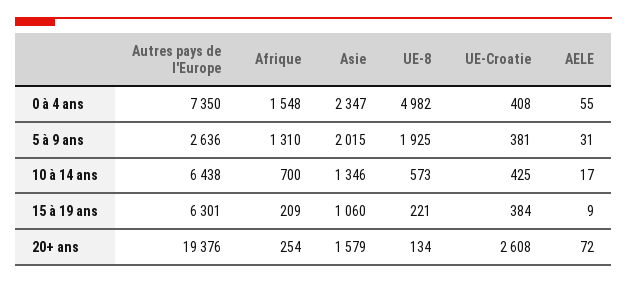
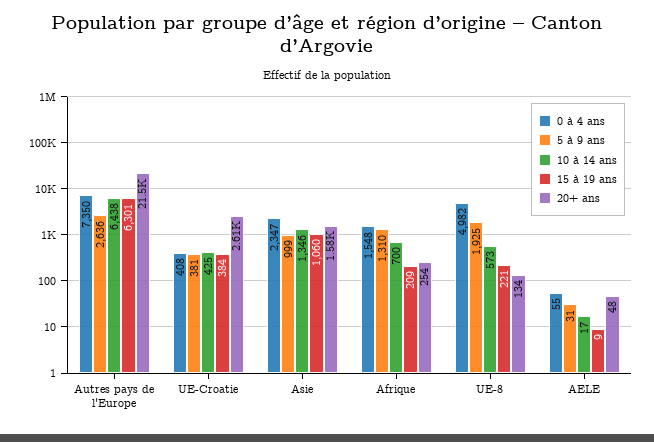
  {
    "0 à 4 ans": {
      "Autres pays de l'Europe": 7350,
      "Afrique": 1548,
      "Asie": 2347,
      "UE-8": 4982,
      "UE-Croatie": 408,
      "AELE": 55
    },
    "5 à 9 ans": {
      "Autres pays de l'Europe": 2636,
      "Afrique": 1310,
-     "Asie": 2015,
+     "Asie": 999,
      "UE-8": 1925,
      "UE-Croatie": 381,
      "AELE": 31
    },
    "10 à 14 ans": {
      "Autres pays de l'Europe": 6438,
      "Afrique": 700,
      "Asie": 1346,
      "UE-8": 573,
      "UE-Croatie": 425,
      "AELE": 17
    },
    "15 à 19 ans": {
      "Autres pays de l'Europe": 6301,
      "Afrique": 209,
      "Asie": 1060,
      "UE-8": 221,
      "UE-Croatie": 384,
      "AELE": 9
    },
    "20+ ans": {
-     "Autres pays de l'Europe": 19376,
+     "Autres pays de l'Europe": 21500,
      "Afrique": 254,
      "Asie": 1579,
      "UE-8": 134,
      "UE-Croatie": 2608,
-     "AELE": 72
+     "AELE": 48
    }
  }

